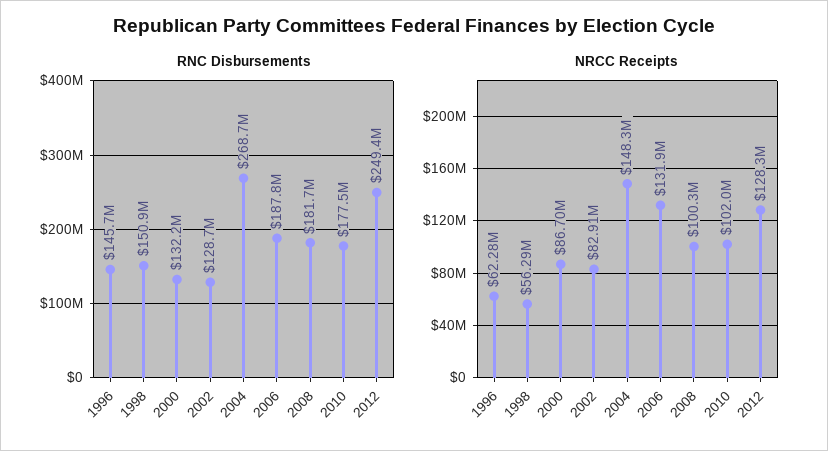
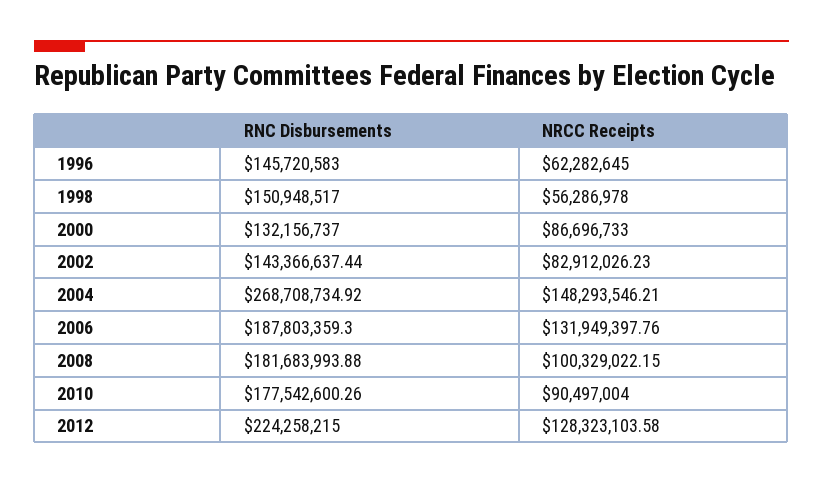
  {
    "RNC Disbursements": {
      "1996": 145720583,
      "1998": 150948517,
      "2000": 132156737,
-     "2002": 128700000,
+     "2002": 143366637.44,
      "2004": 268708734.92,
      "2006": 187803359.3,
      "2008": 181683993.88,
      "2010": 177542600.26,
-     "2012": 249400000
+     "2012": 224258215
    },
    "NRCC Receipts": {
      "1996": 62282645,
      "1998": 56286978,
      "2000": 86696733,
      "2002": 82912026.23,
      "2004": 148293546.21,
      "2006": 131949397.76,
      "2008": 100329022.15,
-     "2010": 102000000,
+     "2010": 90497004,
      "2012": 128323103.58
    }
  }

